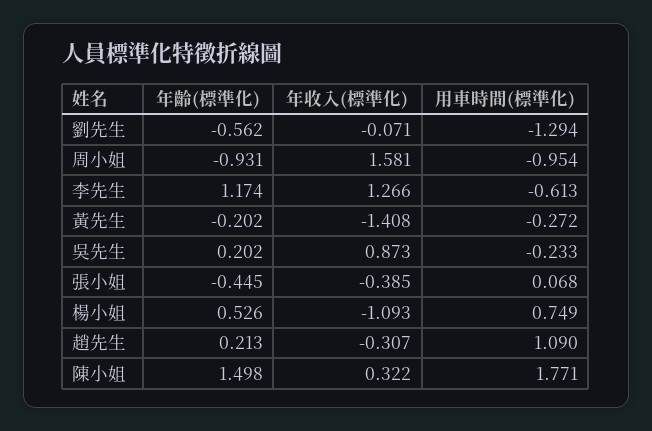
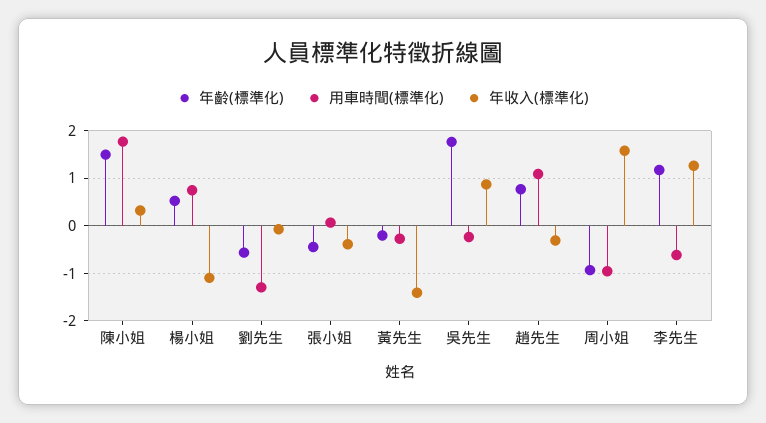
  {
    "年齡(標準化)": {
      "劉先生": -0.562,
      "周小姐": -0.931,
      "李先生": 1.174,
      "黃先生": -0.202,
-     "吳先生": 0.202,
+     "吳先生": 1.8,
      "張小姐": -0.445,
      "楊小姐": 0.526,
-     "趙先生": 0.213,
+     "趙先生": 0.8,
      "陳小姐": 1.498
    },
    "年收入(標準化)": {
      "劉先生": -0.071,
      "周小姐": 1.581,
      "李先生": 1.266,
      "黃先生": -1.408,
      "吳先生": 0.873,
      "張小姐": -0.385,
      "楊小姐": -1.093,
      "趙先生": -0.307,
      "陳小姐": 0.322
    },
    "用車時間(標準化)": {
      "劉先生": -1.294,
      "周小姐": -0.954,
      "李先生": -0.613,
      "黃先生": -0.272,
      "吳先生": -0.233,
      "張小姐": 0.068,
      "楊小姐": 0.749,
      "趙先生": 1.09,
      "陳小姐": 1.771
    }
  }

